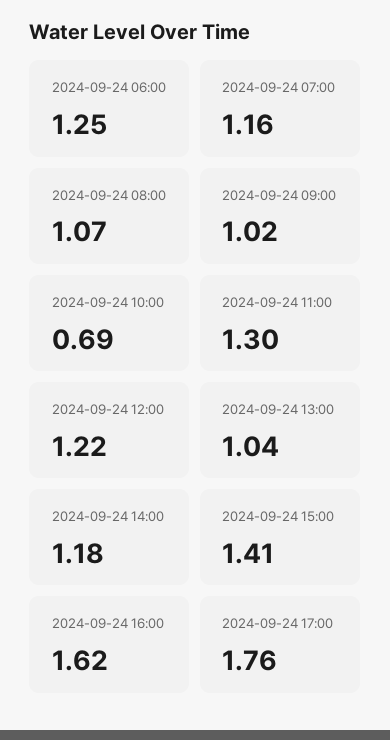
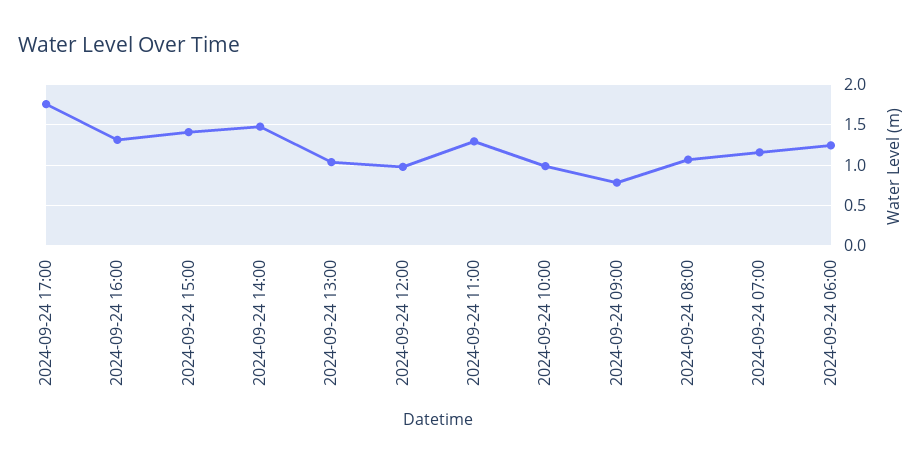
  {
    "2024-09-24 06:00": 1.25,
    "2024-09-24 07:00": 1.16,
    "2024-09-24 08:00": 1.07,
-   "2024-09-24 09:00": 1.02,
+   "2024-09-24 09:00": 0.8,
-   "2024-09-24 10:00": 0.69,
+   "2024-09-24 10:00": 1,
    "2024-09-24 11:00": 1.3,
-   "2024-09-24 12:00": 1.22,
+   "2024-09-24 12:00": 1,
    "2024-09-24 13:00": 1.04,
-   "2024-09-24 14:00": 1.18,
+   "2024-09-24 14:00": 1.5,
    "2024-09-24 15:00": 1.41,
-   "2024-09-24 16:00": 1.62,
+   "2024-09-24 16:00": 1.3,
    "2024-09-24 17:00": 1.76
  }

